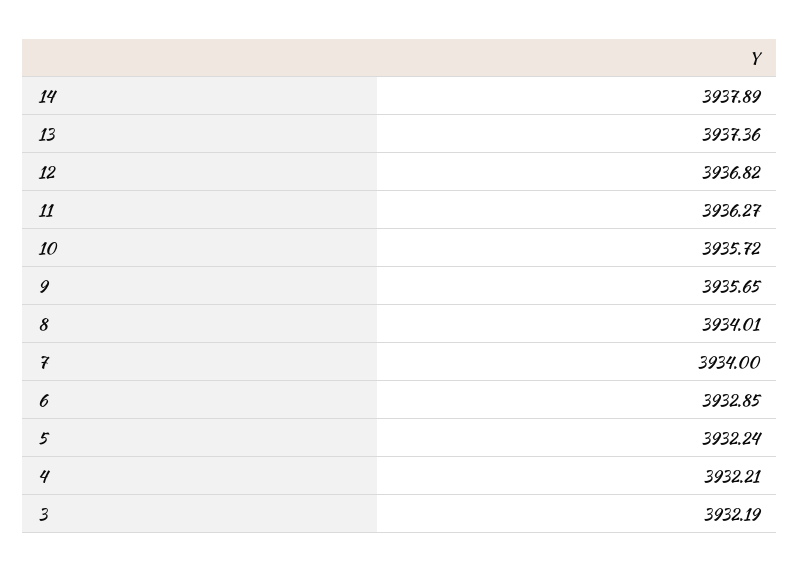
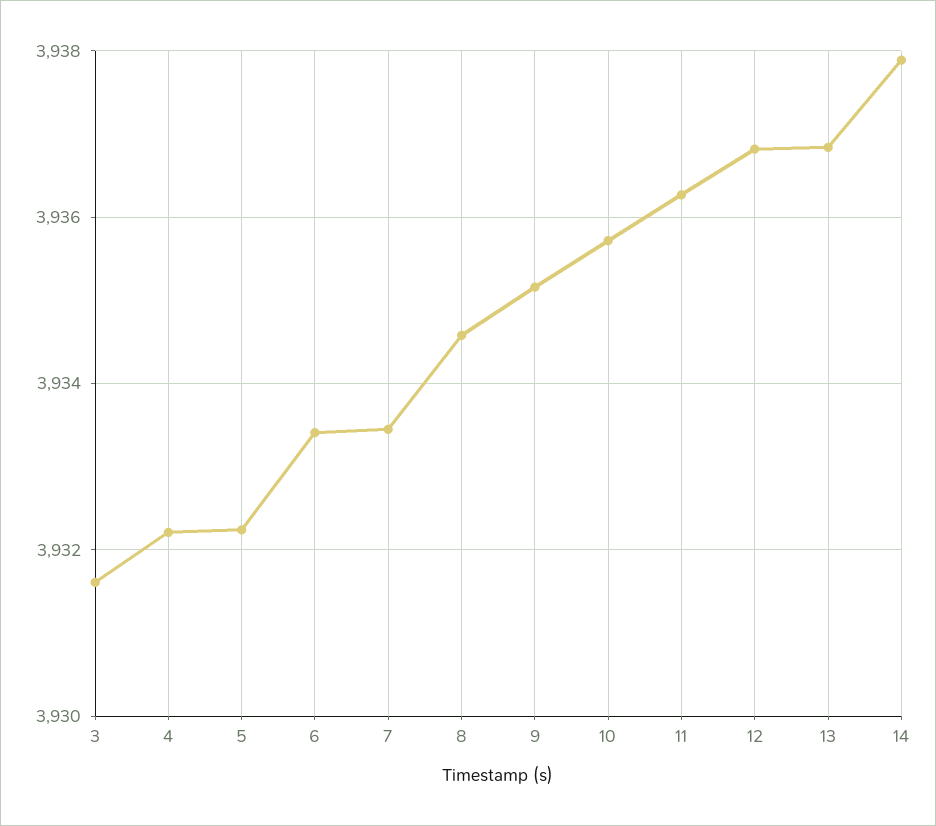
  {
    "14": 3937.89,
-   "13": 3937.36,
+   "13": 3936.8,
    "12": 3936.82,
    "11": 3936.27,
    "10": 3935.72,
-   "9": 3935.65,
+   "9": 3935.2,
-   "8": 3934.01,
+   "8": 3934.6,
-   "7": 3934,
+   "7": 3933.4,
-   "6": 3932.85,
+   "6": 3933.4,
    "5": 3932.24,
    "4": 3932.21,
-   "3": 3932.19
+   "3": 3931.6
  }

